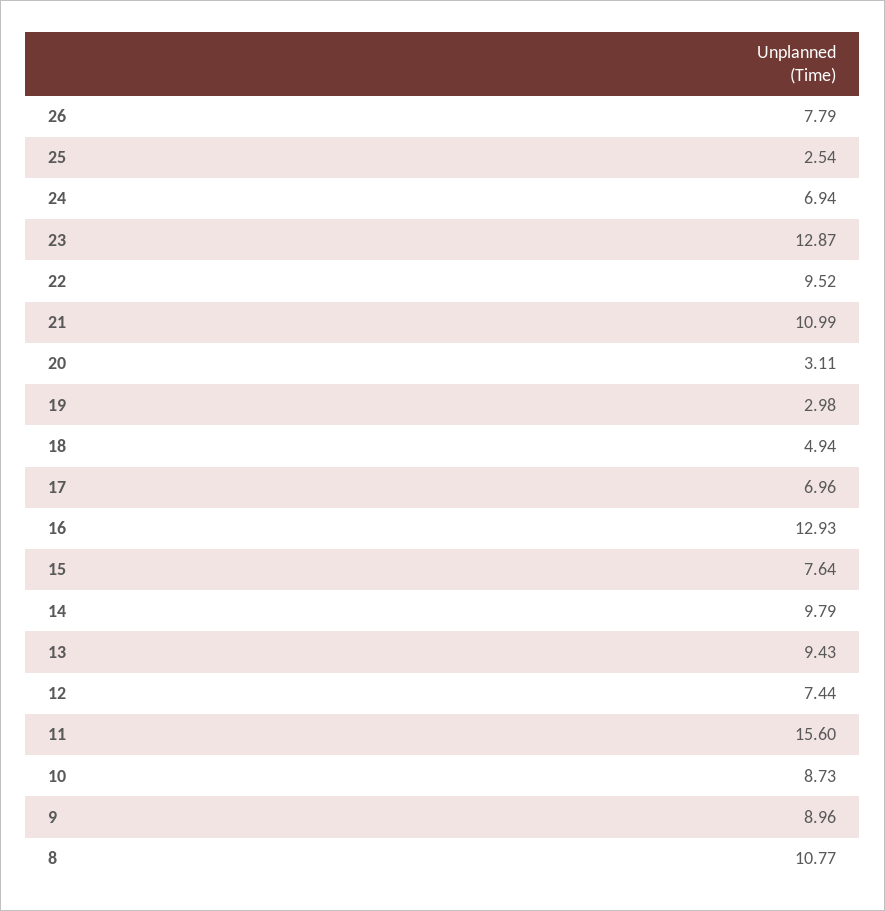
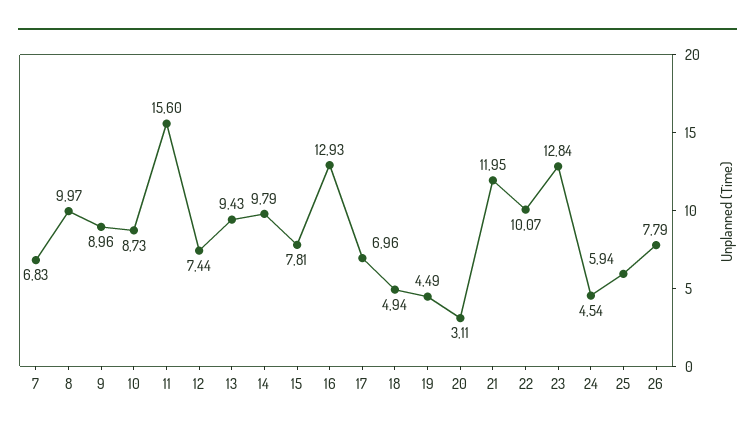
  {
    "26": 7.79,
-   "25": 2.54,
+   "25": 5.94,
-   "24": 6.94,
+   "24": 4.54,
-   "23": 12.87,
+   "23": 12.84,
-   "22": 9.52,
+   "22": 10.07,
-   "21": 10.99,
+   "21": 11.95,
    "20": 3.11,
-   "19": 2.98,
+   "19": 4.49,
    "18": 4.94,
    "17": 6.96,
    "16": 12.93,
-   "15": 7.64,
+   "15": 7.81,
    "14": 9.79,
    "13": 9.43,
    "12": 7.44,
    "11": 15.6,
    "10": 8.73,
    "9": 8.96,
-   "8": 10.77
+   "8": 9.97,
+   "7": 6.83
  }

